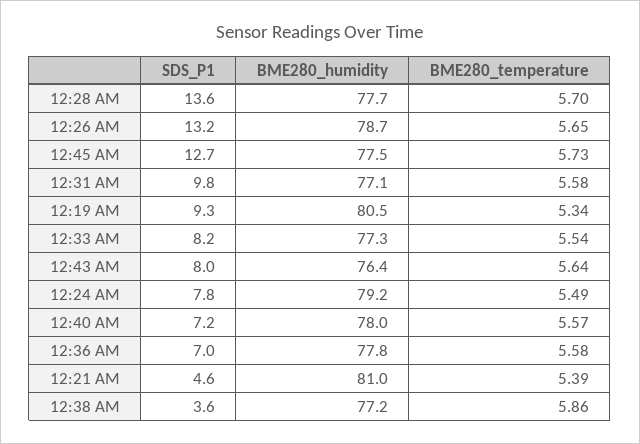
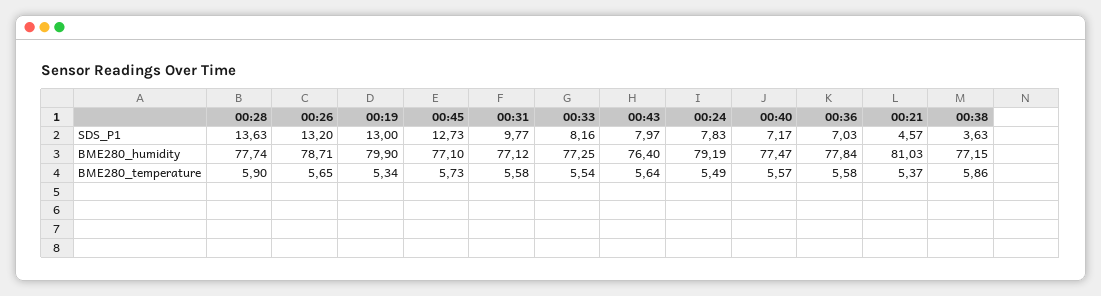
  {
    "SDS_P1": {
      "12:28 AM": 13.63,
      "12:26 AM": 13.2,
      "12:45 AM": 12.73,
      "12:31 AM": 9.77,
-     "12:19 AM": 9.3,
+     "12:19 AM": 13,
      "12:33 AM": 8.16,
      "12:43 AM": 7.97,
      "12:24 AM": 7.83,
      "12:40 AM": 7.17,
      "12:36 AM": 7.03,
      "12:21 AM": 4.57,
      "12:38 AM": 3.63
    },
    "BME280_humidity": {
      "12:28 AM": 77.74,
      "12:26 AM": 78.71,
-     "12:45 AM": 77.5,
+     "12:45 AM": 77.1,
      "12:31 AM": 77.12,
-     "12:19 AM": 80.5,
+     "12:19 AM": 79.9,
      "12:33 AM": 77.25,
      "12:43 AM": 76.4,
      "12:24 AM": 79.19,
-     "12:40 AM": 78,
+     "12:40 AM": 77.47,
      "12:36 AM": 77.84,
      "12:21 AM": 81.03,
      "12:38 AM": 77.15
    },
    "BME280_temperature": {
-     "12:28 AM": 5.7,
+     "12:28 AM": 5.9,
      "12:26 AM": 5.65,
      "12:45 AM": 5.73,
      "12:31 AM": 5.58,
      "12:19 AM": 5.34,
      "12:33 AM": 5.54,
      "12:43 AM": 5.64,
      "12:24 AM": 5.49,
      "12:40 AM": 5.57,
      "12:36 AM": 5.58,
-     "12:21 AM": 5.39,
+     "12:21 AM": 5.37,
      "12:38 AM": 5.86
    }
  }

